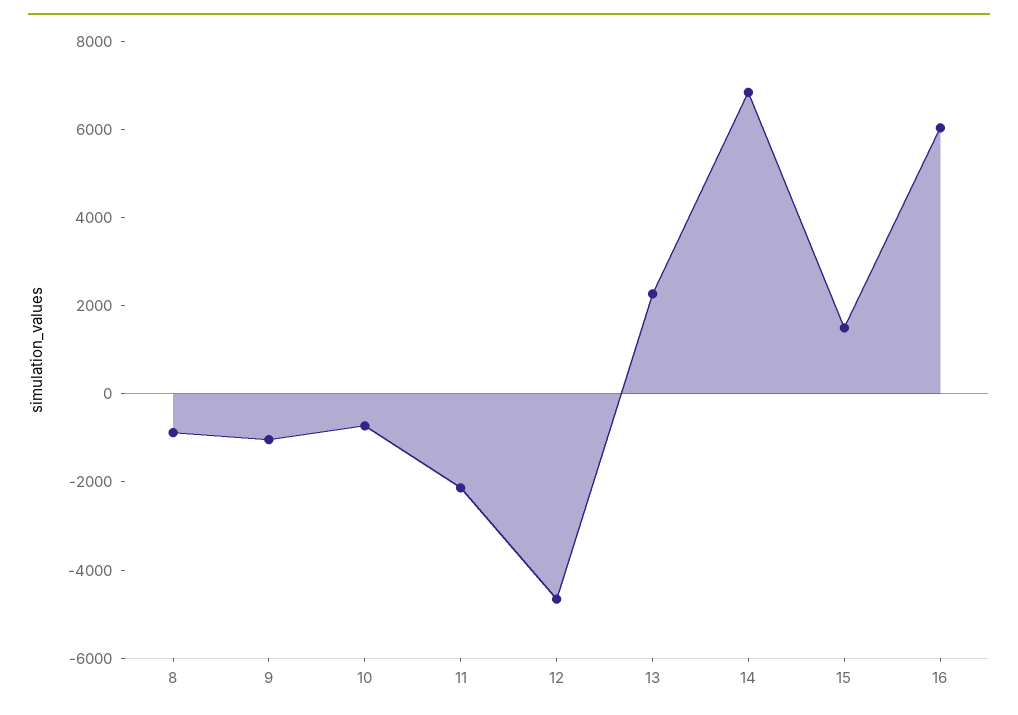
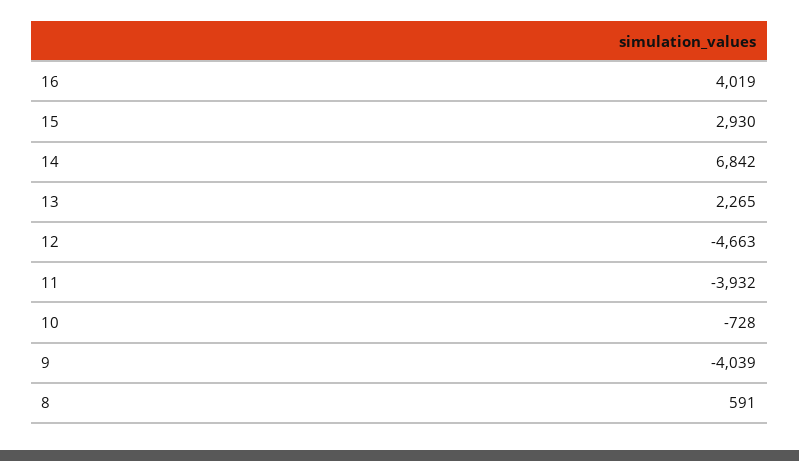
  {
-   "8": -1000,
+   "8": 591,
-   "9": -1000,
+   "9": -4039,
    "10": -728,
-   "11": -2000,
+   "11": -3932,
    "12": -4663,
    "13": 2265,
    "14": 6842,
-   "15": 1500,
+   "15": 2930,
-   "16": 6000
+   "16": 4019
  }

